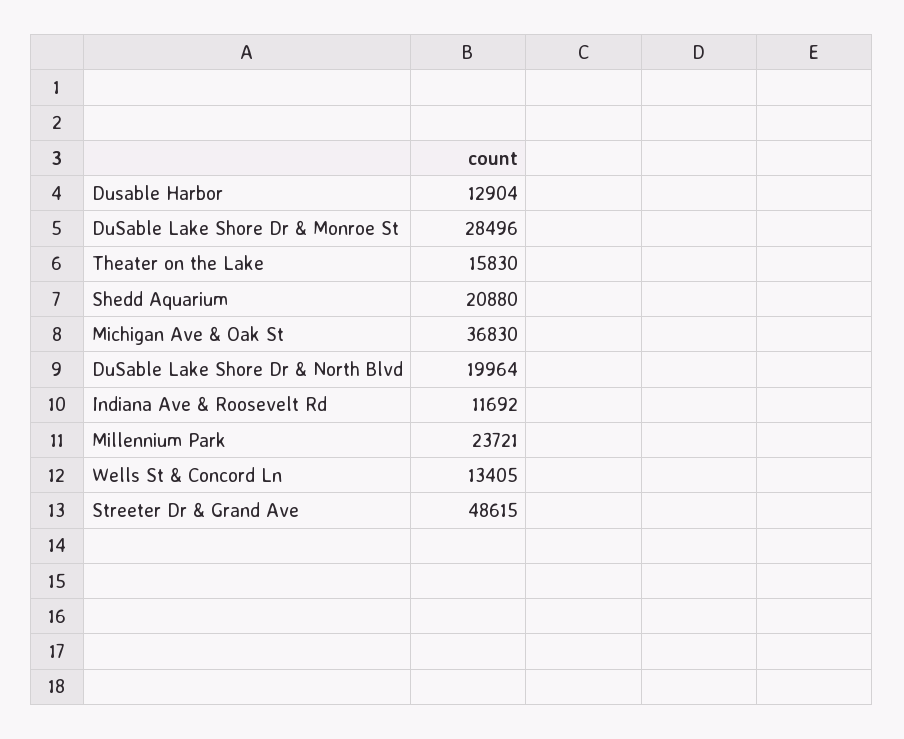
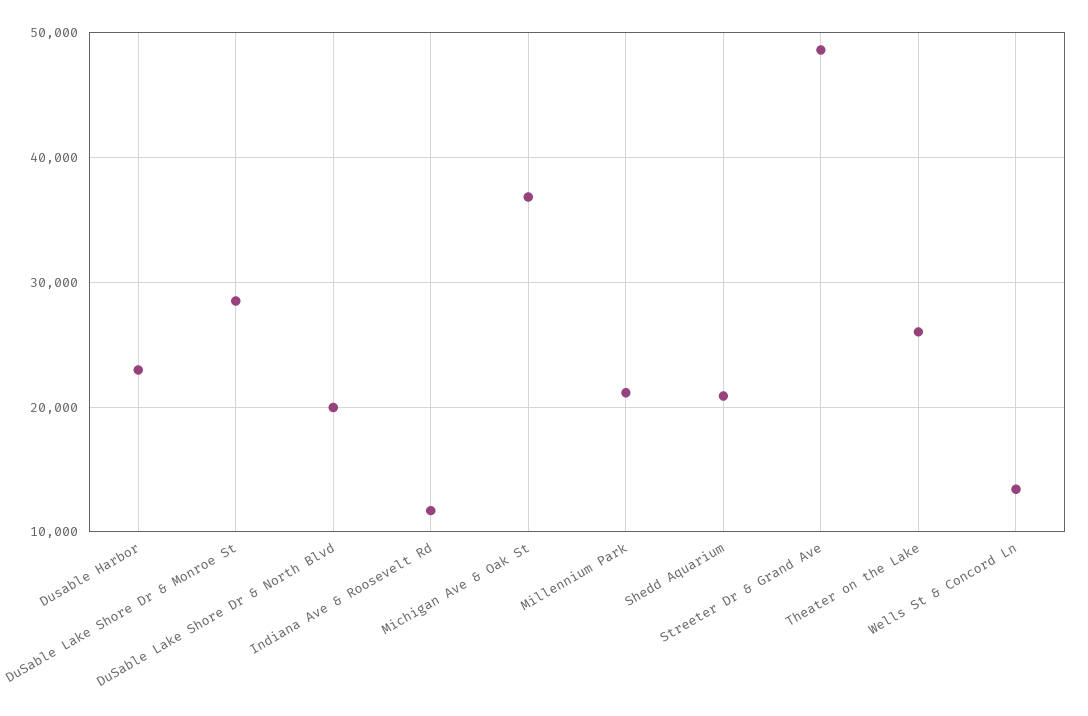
  {
-   "Dusable Harbor": 12904,
+   "Dusable Harbor": 23000,
    "DuSable Lake Shore Dr & Monroe St": 28496,
-   "Theater on the Lake": 15830,
+   "Theater on the Lake": 26000,
    "Shedd Aquarium": 20880,
    "Michigan Ave & Oak St": 36830,
    "DuSable Lake Shore Dr & North Blvd": 19964,
    "Indiana Ave & Roosevelt Rd": 11692,
-   "Millennium Park": 23721,
+   "Millennium Park": 21000,
    "Wells St & Concord Ln": 13405,
    "Streeter Dr & Grand Ave": 48615
  }

